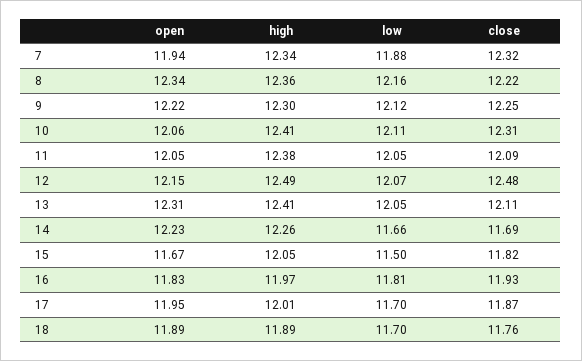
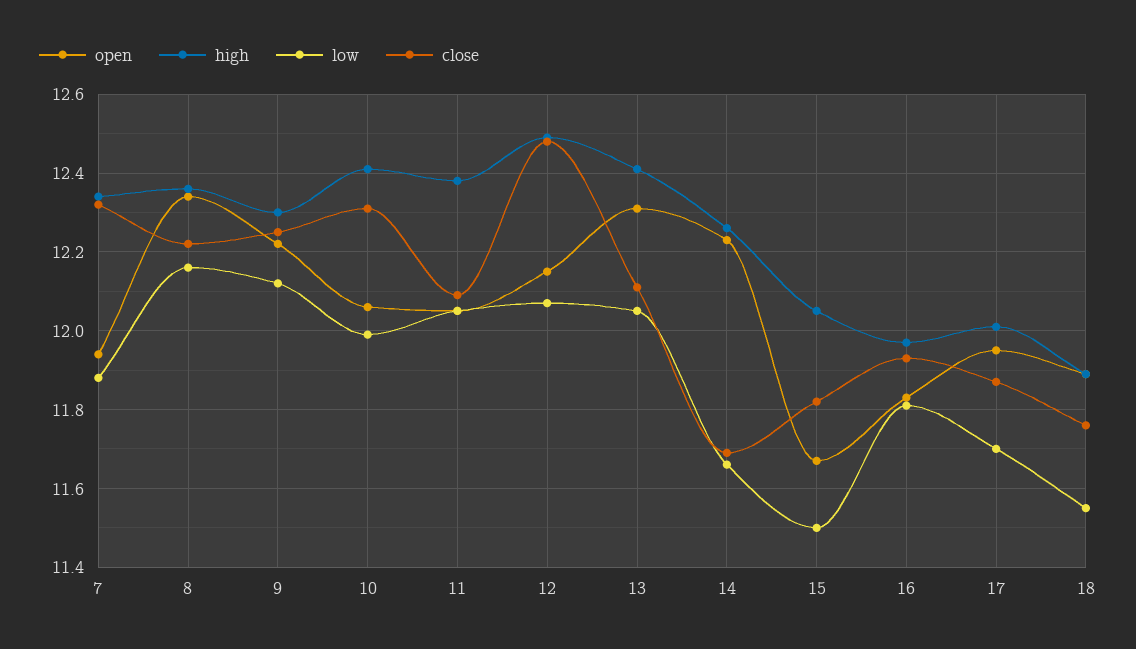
  {
    "open": {
      "7": 11.94,
      "8": 12.34,
      "9": 12.22,
      "10": 12.06,
      "11": 12.05,
      "12": 12.15,
      "13": 12.31,
      "14": 12.23,
      "15": 11.67,
      "16": 11.83,
      "17": 11.95,
      "18": 11.89
    },
    "high": {
      "7": 12.34,
      "8": 12.36,
      "9": 12.3,
      "10": 12.41,
      "11": 12.38,
      "12": 12.49,
      "13": 12.41,
      "14": 12.26,
      "15": 12.05,
      "16": 11.97,
      "17": 12.01,
      "18": 11.89
    },
    "low": {
      "7": 11.88,
      "8": 12.16,
      "9": 12.12,
-     "10": 12.11,
+     "10": 12,
      "11": 12.05,
      "12": 12.07,
      "13": 12.05,
      "14": 11.66,
      "15": 11.5,
      "16": 11.81,
      "17": 11.7,
-     "18": 11.7
+     "18": 11.55
    },
    "close": {
      "7": 12.32,
      "8": 12.22,
      "9": 12.25,
      "10": 12.31,
      "11": 12.09,
      "12": 12.48,
      "13": 12.11,
      "14": 11.69,
      "15": 11.82,
      "16": 11.93,
      "17": 11.87,
      "18": 11.76
    }
  }

